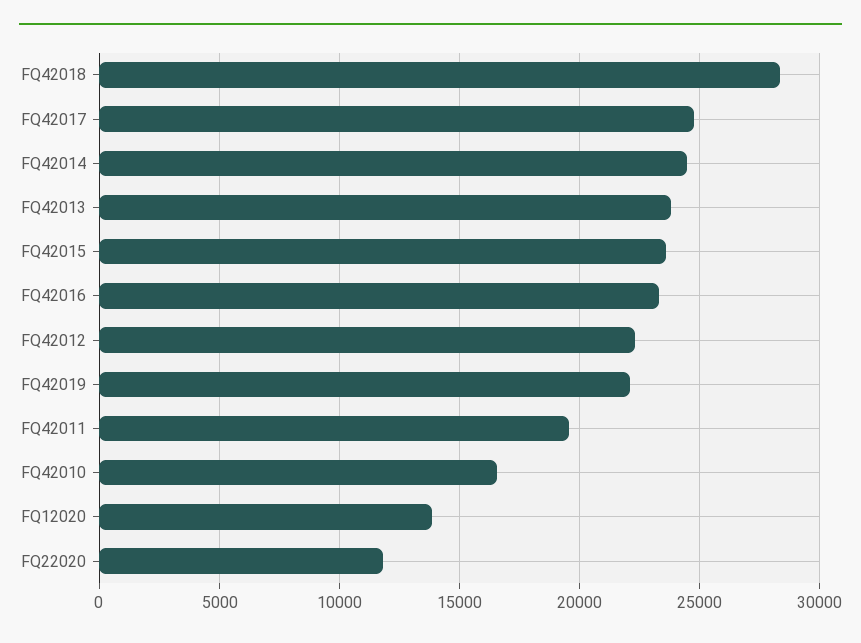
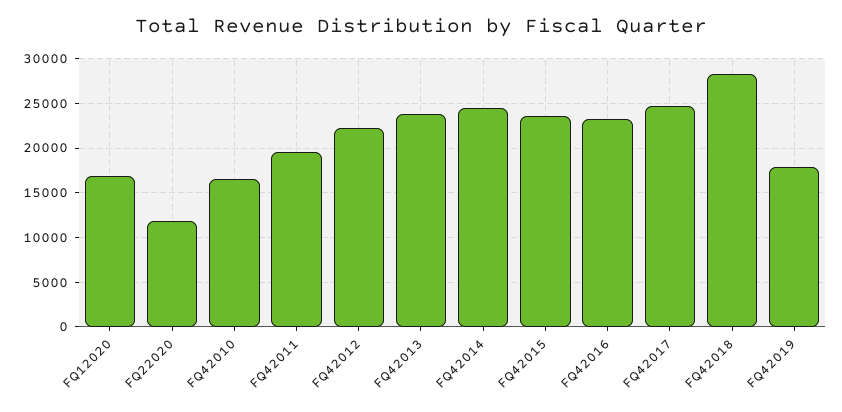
  {
    "FQ42018": 28500,
    "FQ42017": 25000,
    "FQ42014": 24500,
    "FQ42013": 24000,
    "FQ42015": 23500,
    "FQ42016": 23500,
    "FQ42012": 22500,
-   "FQ42019": 22000,
+   "FQ42019": 18000,
    "FQ42011": 19500,
    "FQ42010": 16500,
-   "FQ12020": 14000,
+   "FQ12020": 17000,
    "FQ22020": 12000
  }

